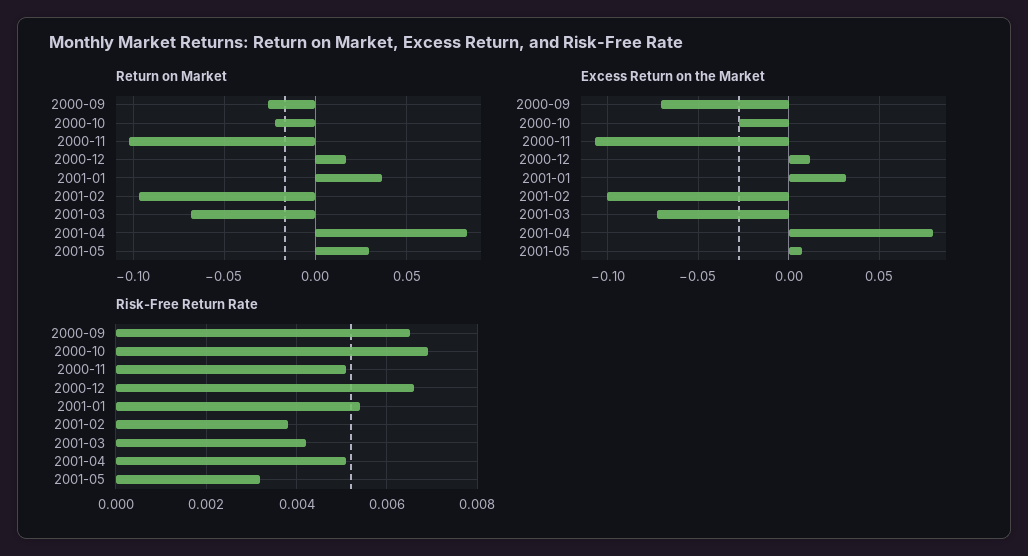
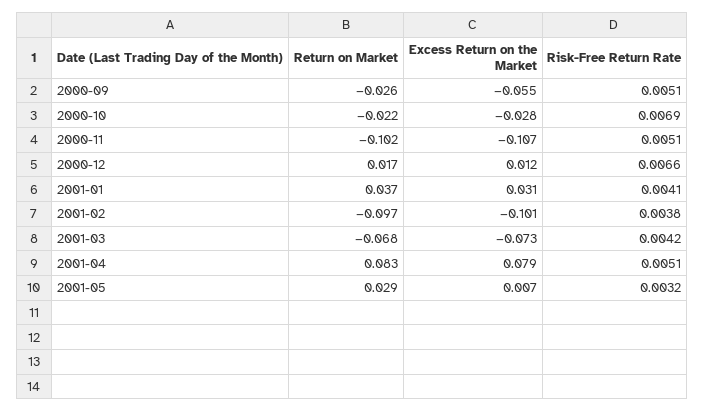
  {
    "Return on Market": {
      "2000-09": -0.026,
      "2000-10": -0.022,
      "2000-11": -0.102,
      "2000-12": 0.017,
      "2001-01": 0.037,
      "2001-02": -0.097,
      "2001-03": -0.068,
      "2001-04": 0.083,
      "2001-05": 0.029
    },
    "Excess Return on the Market": {
-     "2000-09": -0.07,
+     "2000-09": -0.055,
      "2000-10": -0.028,
      "2000-11": -0.107,
      "2000-12": 0.012,
      "2001-01": 0.031,
      "2001-02": -0.101,
      "2001-03": -0.073,
      "2001-04": 0.079,
      "2001-05": 0.007
    },
    "Risk-Free Return Rate": {
-     "2000-09": 0.0065,
+     "2000-09": 0.0051,
      "2000-10": 0.0069,
      "2000-11": 0.0051,
      "2000-12": 0.0066,
-     "2001-01": 0.0055,
+     "2001-01": 0.0041,
      "2001-02": 0.0038,
      "2001-03": 0.0042,
      "2001-04": 0.0051,
      "2001-05": 0.0032
    }
  }

